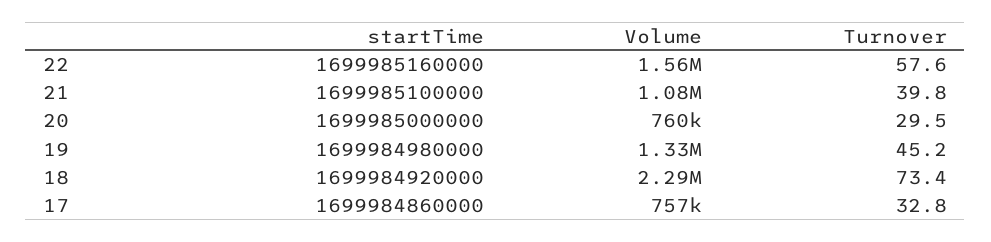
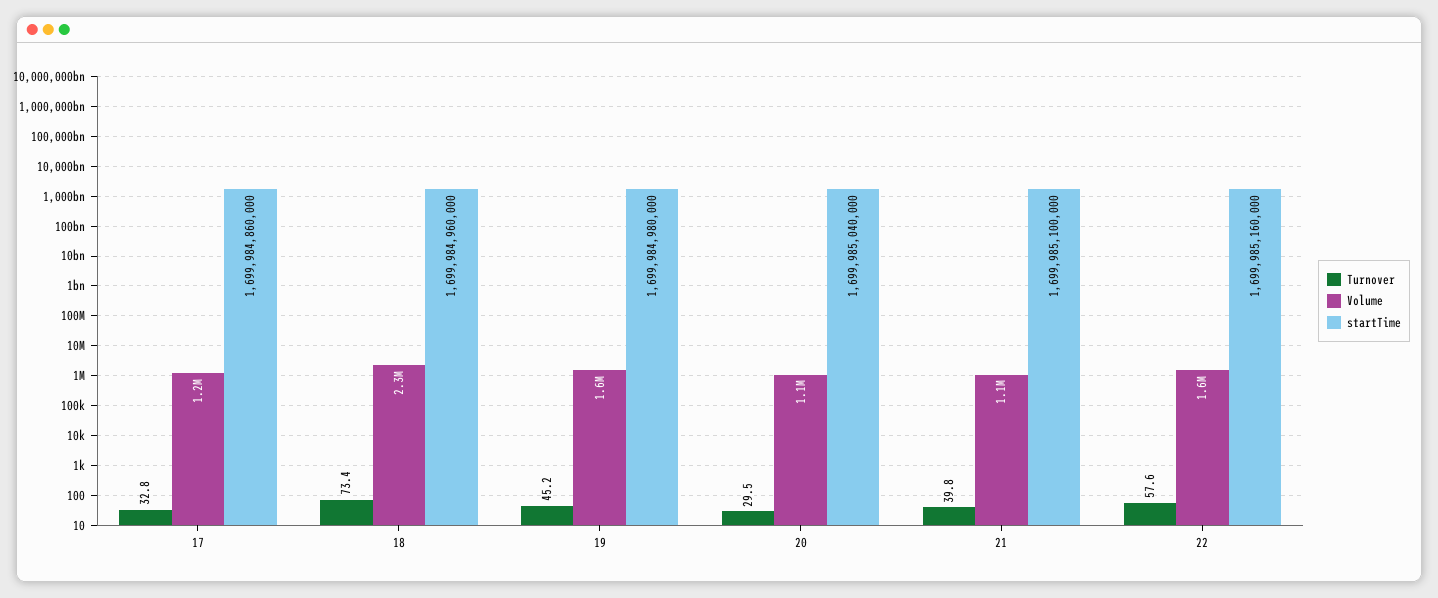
  {
    "startTime": {
      "22": 1699985160000,
      "21": 1699985100000,
-     "20": 1699985000000,
+     "20": 1699985040000,
      "19": 1699984980000,
-     "18": 1699984920000,
+     "18": 1699984960000,
      "17": 1699984860000
    },
    "Volume": {
      "22": 1560000,
      "21": 1080000,
-     "20": 760000,
+     "20": 1100000,
-     "19": 1330000,
+     "19": 1600000,
      "18": 2290000,
-     "17": 757000
+     "17": 1200000
    },
    "Turnover": {
      "22": 57.6,
      "21": 39.8,
      "20": 29.5,
      "19": 45.2,
      "18": 73.4,
      "17": 32.8
    }
  }

